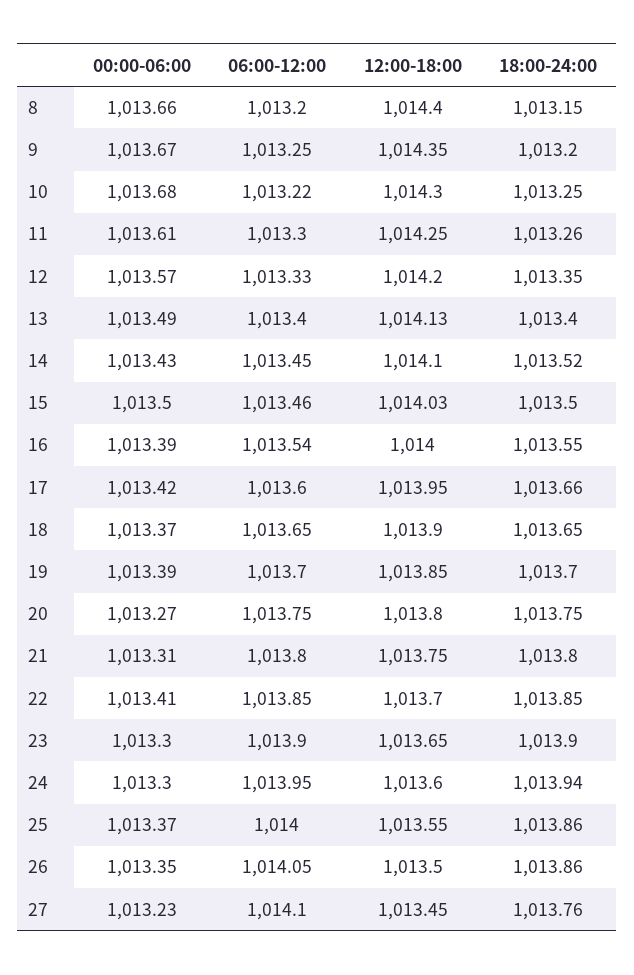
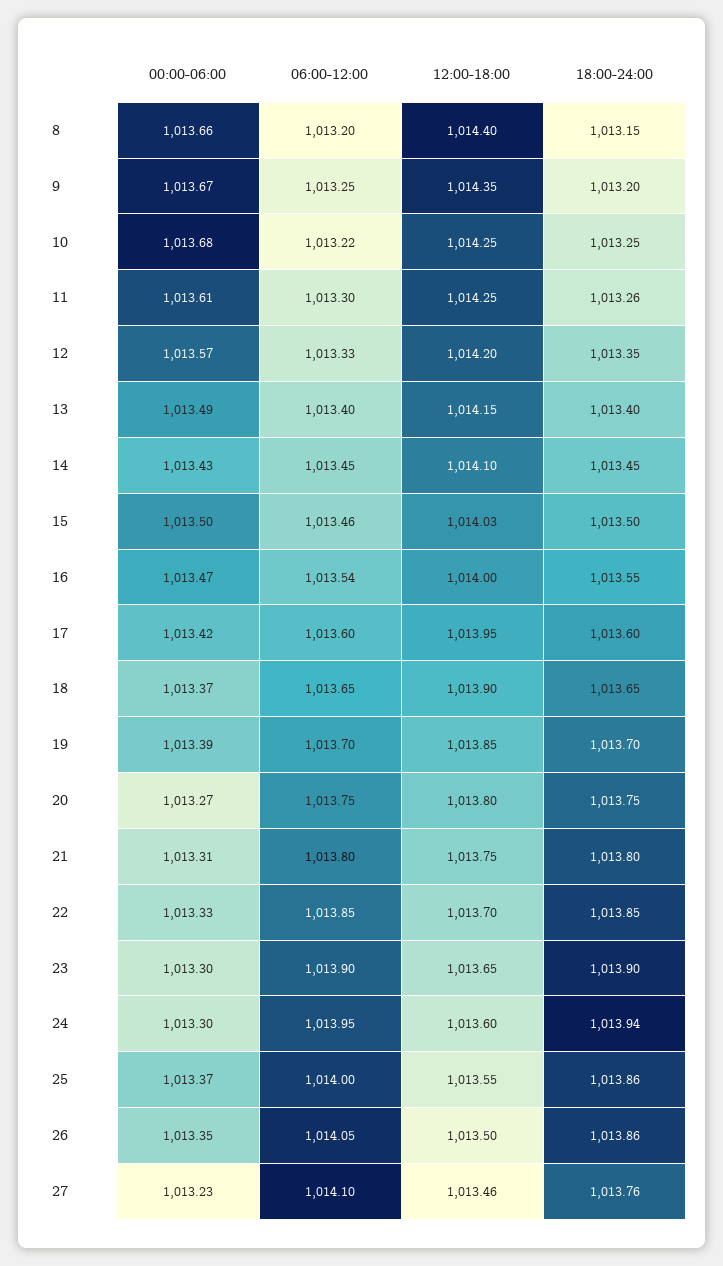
  {
    "00:00-06:00": {
      "8": 1013.66,
      "9": 1013.67,
      "10": 1013.68,
      "11": 1013.61,
      "12": 1013.57,
      "13": 1013.49,
      "14": 1013.43,
      "15": 1013.5,
-     "16": 1013.39,
+     "16": 1013.47,
      "17": 1013.42,
      "18": 1013.37,
      "19": 1013.39,
      "20": 1013.27,
      "21": 1013.31,
-     "22": 1013.41,
+     "22": 1013.33,
      "23": 1013.3,
      "24": 1013.3,
      "25": 1013.37,
      "26": 1013.35,
      "27": 1013.23
    },
    "06:00-12:00": {
      "8": 1013.2,
      "9": 1013.25,
      "10": 1013.22,
      "11": 1013.3,
      "12": 1013.33,
      "13": 1013.4,
      "14": 1013.45,
      "15": 1013.46,
      "16": 1013.54,
      "17": 1013.6,
      "18": 1013.65,
      "19": 1013.7,
      "20": 1013.75,
      "21": 1013.8,
      "22": 1013.85,
      "23": 1013.9,
      "24": 1013.95,
      "25": 1014,
      "26": 1014.05,
      "27": 1014.1
    },
    "12:00-18:00": {
      "8": 1014.4,
      "9": 1014.35,
-     "10": 1014.3,
+     "10": 1014.25,
      "11": 1014.25,
      "12": 1014.2,
-     "13": 1014.13,
+     "13": 1014.15,
      "14": 1014.1,
      "15": 1014.03,
      "16": 1014,
      "17": 1013.95,
      "18": 1013.9,
      "19": 1013.85,
      "20": 1013.8,
      "21": 1013.75,
      "22": 1013.7,
      "23": 1013.65,
      "24": 1013.6,
      "25": 1013.55,
      "26": 1013.5,
-     "27": 1013.45
+     "27": 1013.46
    },
    "18:00-24:00": {
      "8": 1013.15,
      "9": 1013.2,
      "10": 1013.25,
      "11": 1013.26,
      "12": 1013.35,
      "13": 1013.4,
-     "14": 1013.52,
+     "14": 1013.45,
      "15": 1013.5,
      "16": 1013.55,
-     "17": 1013.66,
+     "17": 1013.6,
      "18": 1013.65,
      "19": 1013.7,
      "20": 1013.75,
      "21": 1013.8,
      "22": 1013.85,
      "23": 1013.9,
      "24": 1013.94,
      "25": 1013.86,
      "26": 1013.86,
      "27": 1013.76
    }
  }

